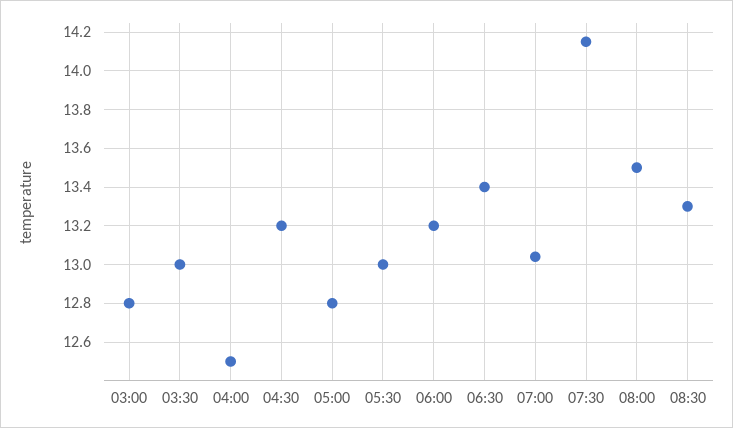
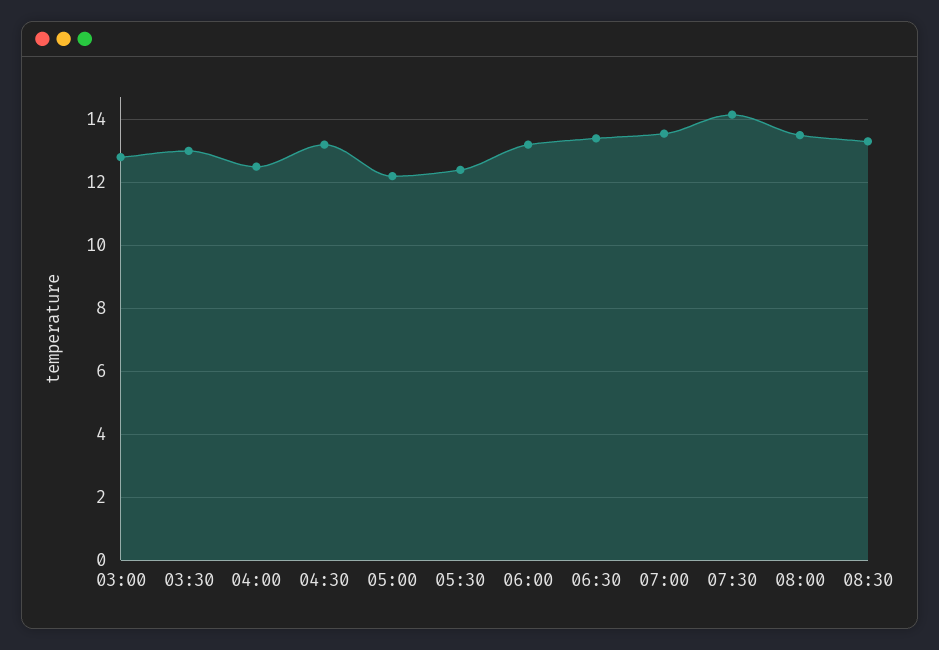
  {
    "03:00": 12.8,
    "03:30": 13,
    "04:00": 12.5,
    "04:30": 13.2,
-   "05:00": 12.8,
+   "05:00": 12.2,
-   "05:30": 13,
+   "05:30": 12.4,
    "06:00": 13.2,
    "06:30": 13.4,
-   "07:00": 13.05,
+   "07:00": 13.6,
    "07:30": 14.15,
    "08:00": 13.5,
    "08:30": 13.3
  }

